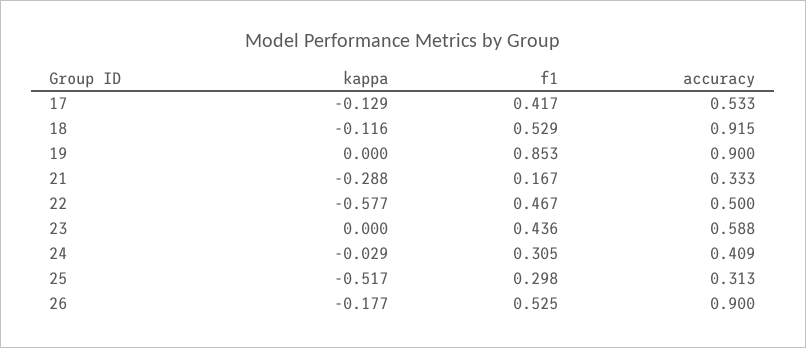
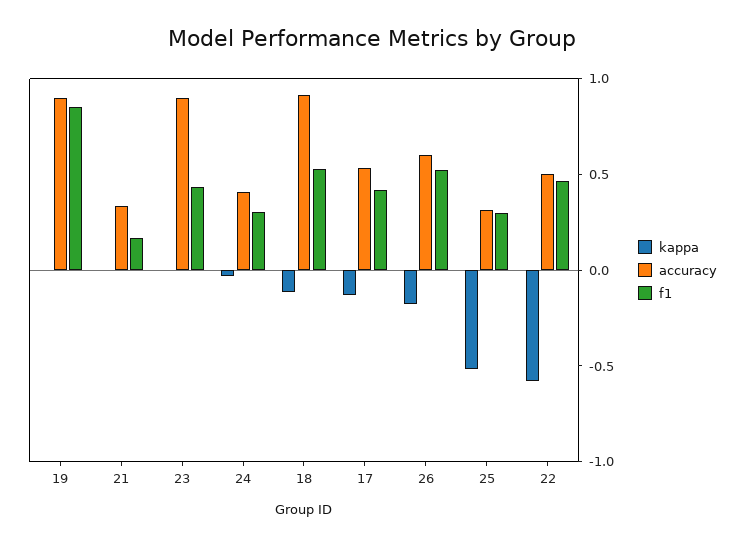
  {
    "kappa": {
      "17": -0.129,
      "18": -0.116,
      "19": 0,
-     "21": -0.288,
+     "21": 0,
      "22": -0.577,
      "23": 0,
      "24": -0.029,
      "25": -0.517,
      "26": -0.177
    },
    "f1": {
      "17": 0.417,
      "18": 0.529,
      "19": 0.853,
      "21": 0.167,
      "22": 0.467,
      "23": 0.436,
      "24": 0.305,
      "25": 0.298,
      "26": 0.525
    },
    "accuracy": {
      "17": 0.533,
      "18": 0.915,
      "19": 0.9,
      "21": 0.333,
      "22": 0.5,
-     "23": 0.588,
+     "23": 0.9,
      "24": 0.409,
      "25": 0.313,
-     "26": 0.9
+     "26": 0.6
    }
  }

